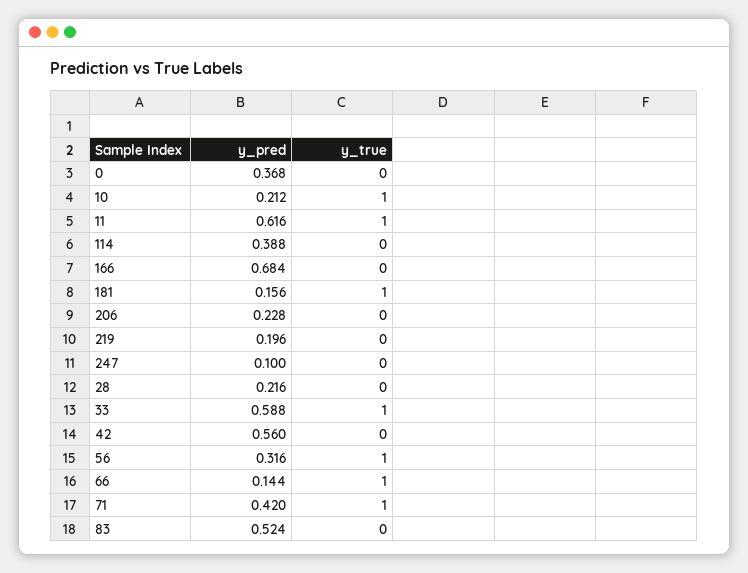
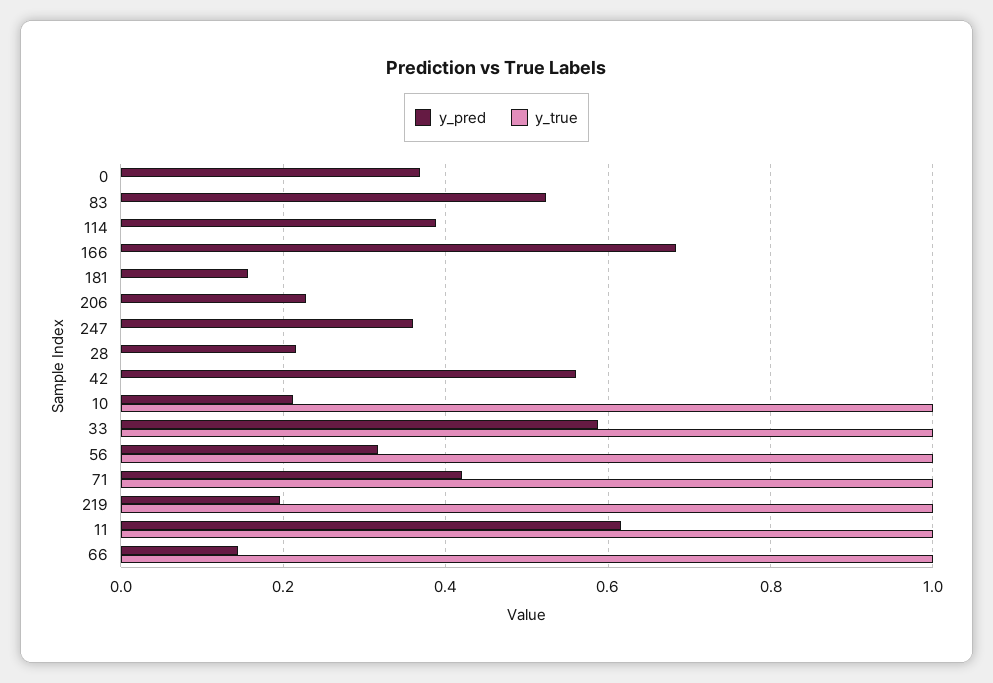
  {
    "y_pred": {
      "0": 0.368,
      "10": 0.212,
      "11": 0.616,
      "114": 0.388,
      "166": 0.684,
      "181": 0.156,
      "206": 0.228,
      "219": 0.196,
-     "247": 0.1,
+     "247": 0.36,
      "28": 0.216,
      "33": 0.588,
      "42": 0.56,
      "56": 0.316,
      "66": 0.144,
      "71": 0.42,
      "83": 0.524
    },
    "y_true": {
      "0": 0,
      "10": 1,
      "11": 1,
      "114": 0,
      "166": 0,
-     "181": 1,
+     "181": 0,
      "206": 0,
-     "219": 0,
+     "219": 1,
      "247": 0,
      "28": 0,
      "33": 1,
      "42": 0,
      "56": 1,
      "66": 1,
      "71": 1,
      "83": 0
    }
  }

